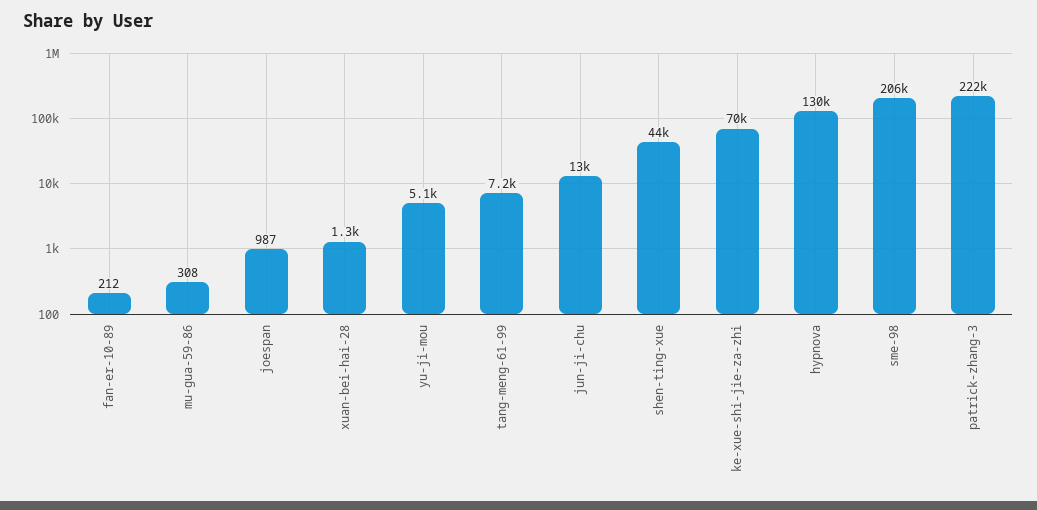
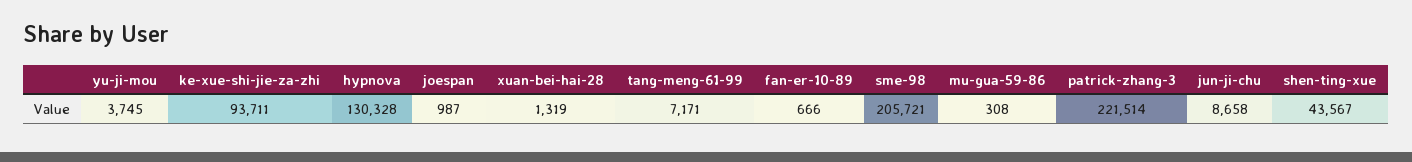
  {
-   "fan-er-10-89": 212,
+   "fan-er-10-89": 666,
    "mu-gua-59-86": 308,
    "joespan": 987,
    "xuan-bei-hai-28": 1319,
-   "yu-ji-mou": 5100,
+   "yu-ji-mou": 3745,
    "tang-meng-61-99": 7171,
-   "jun-ji-chu": 13000,
+   "jun-ji-chu": 8658,
    "shen-ting-xue": 43567,
-   "ke-xue-shi-jie-za-zhi": 70000,
+   "ke-xue-shi-jie-za-zhi": 93711,
    "hypnova": 130328,
    "sme-98": 205721,
    "patrick-zhang-3": 221514
  }

